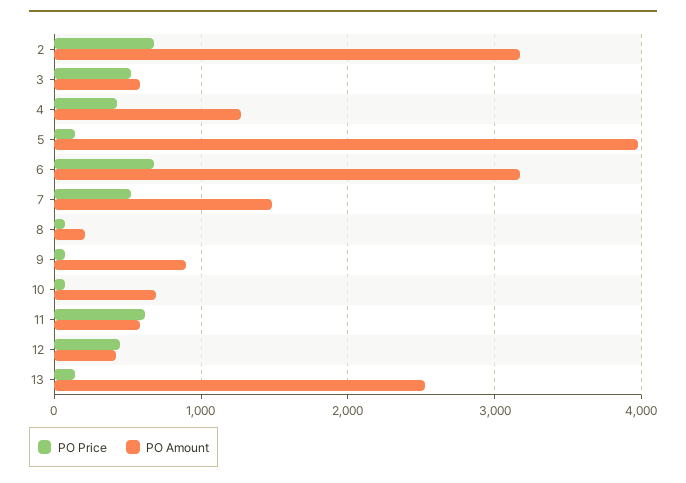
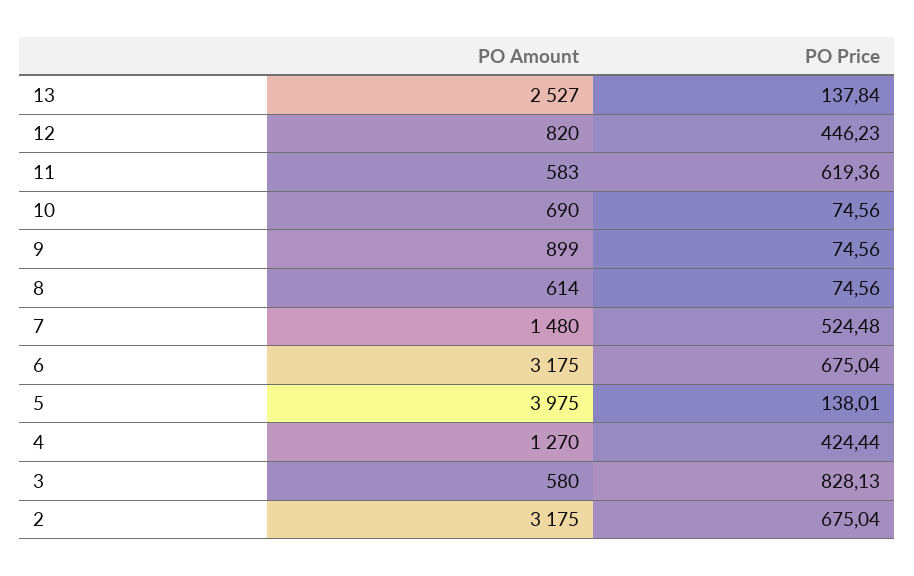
  {
    "PO Price": {
      "2": 675.04,
-     "3": 500,
+     "3": 828.13,
      "4": 424.44,
      "5": 138.01,
      "6": 675.04,
      "7": 524.48,
      "8": 74.56,
      "9": 74.56,
      "10": 74.56,
      "11": 619.36,
      "12": 446.23,
      "13": 137.84
    },
    "PO Amount": {
      "2": 3175,
      "3": 580,
      "4": 1270,
      "5": 3975,
      "6": 3175,
      "7": 1480,
-     "8": 200,
+     "8": 614,
      "9": 899,
      "10": 690,
      "11": 583,
-     "12": 400,
+     "12": 820,
      "13": 2527
    }
  }

